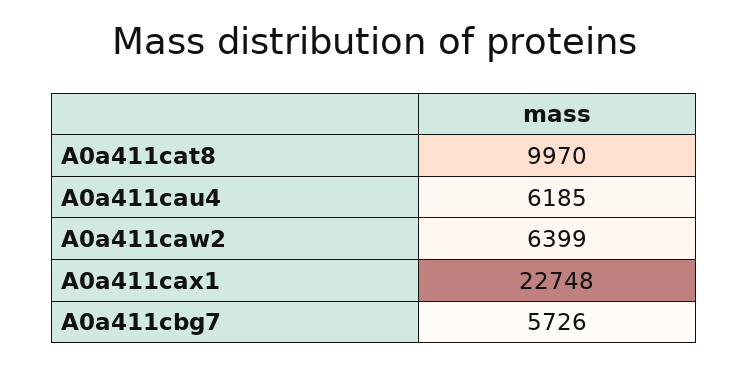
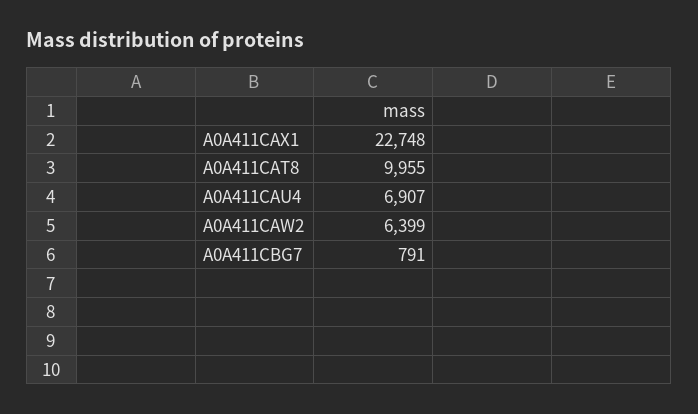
  {
-   "A0a411cat8": 9970,
+   "A0a411cat8": 9955,
-   "A0a411cau4": 6185,
+   "A0a411cau4": 6907,
    "A0a411caw2": 6399,
    "A0a411cax1": 22748,
-   "A0a411cbg7": 5726
+   "A0a411cbg7": 791
  }

